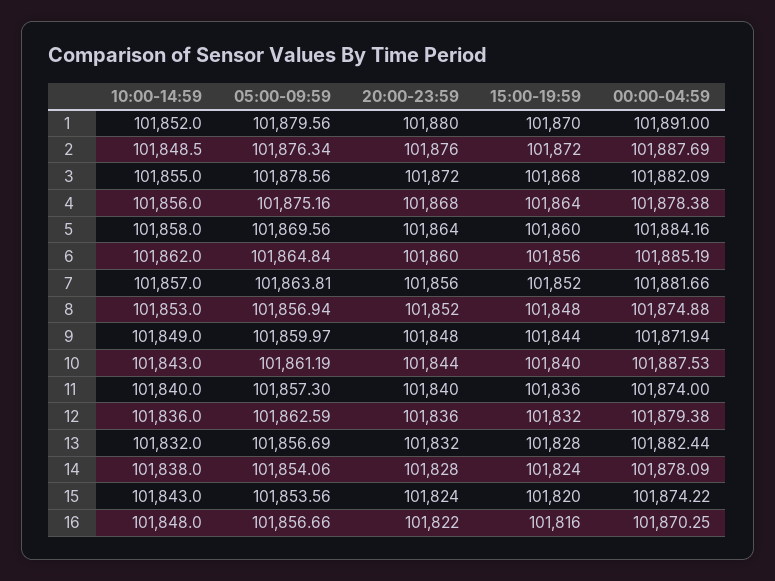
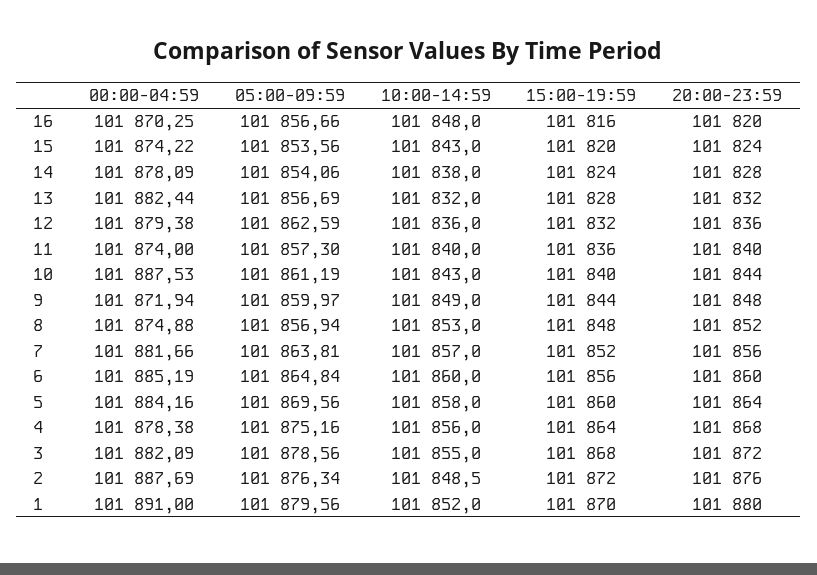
  {
    "10:00-14:59": {
      "1": 101852,
      "2": 101848.5,
      "3": 101855,
      "4": 101856,
      "5": 101858,
-     "6": 101862,
+     "6": 101860,
      "7": 101857,
      "8": 101853,
      "9": 101849,
      "10": 101843,
      "11": 101840,
      "12": 101836,
      "13": 101832,
      "14": 101838,
      "15": 101843,
      "16": 101848
    },
    "05:00-09:59": {
      "1": 101879.56,
      "2": 101876.34,
      "3": 101878.56,
      "4": 101875.16,
      "5": 101869.56,
      "6": 101864.84,
      "7": 101863.81,
      "8": 101856.94,
      "9": 101859.97,
      "10": 101861.19,
      "11": 101857.3,
      "12": 101862.59,
      "13": 101856.69,
      "14": 101854.06,
      "15": 101853.56,
      "16": 101856.66
    },
    "20:00-23:59": {
      "1": 101880,
      "2": 101876,
      "3": 101872,
      "4": 101868,
      "5": 101864,
      "6": 101860,
      "7": 101856,
      "8": 101852,
      "9": 101848,
      "10": 101844,
      "11": 101840,
      "12": 101836,
      "13": 101832,
      "14": 101828,
      "15": 101824,
-     "16": 101822
+     "16": 101820
    },
    "15:00-19:59": {
      "1": 101870,
      "2": 101872,
      "3": 101868,
      "4": 101864,
      "5": 101860,
      "6": 101856,
      "7": 101852,
      "8": 101848,
      "9": 101844,
      "10": 101840,
      "11": 101836,
      "12": 101832,
      "13": 101828,
      "14": 101824,
      "15": 101820,
      "16": 101816
    },
    "00:00-04:59": {
      "1": 101891,
      "2": 101887.69,
      "3": 101882.09,
      "4": 101878.38,
      "5": 101884.16,
      "6": 101885.19,
      "7": 101881.66,
      "8": 101874.88,
      "9": 101871.94,
      "10": 101887.53,
      "11": 101874,
      "12": 101879.38,
      "13": 101882.44,
      "14": 101878.09,
      "15": 101874.22,
      "16": 101870.25
    }
  }

